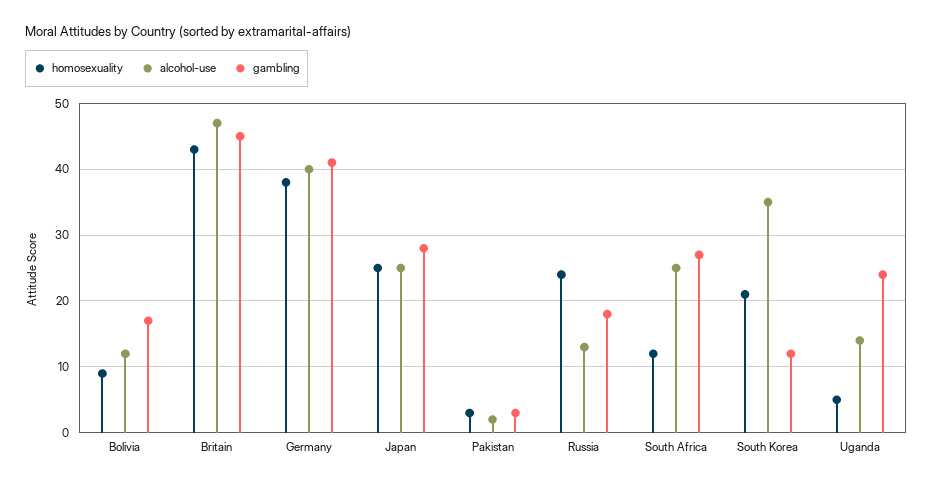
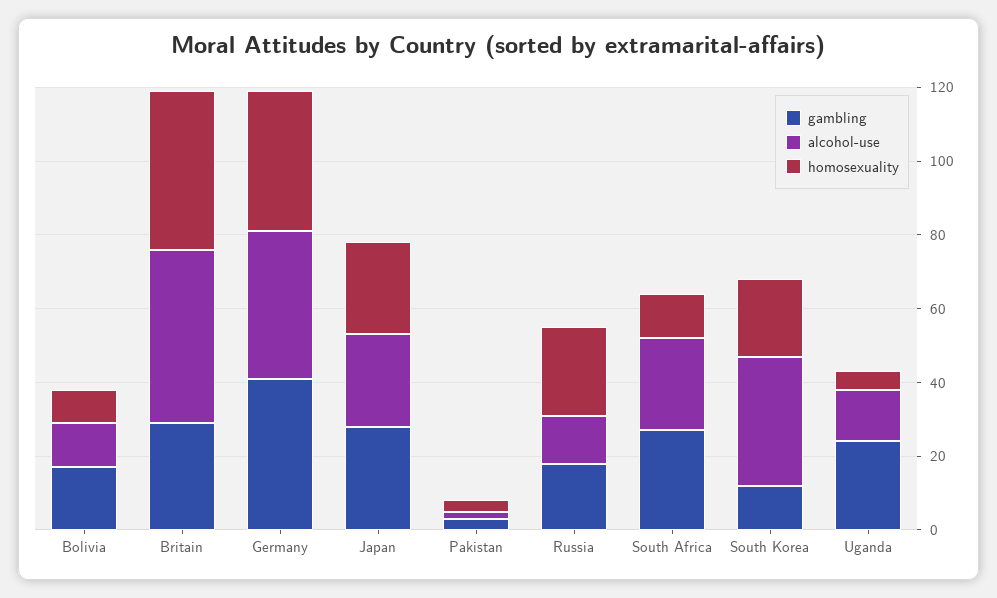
  {
    "homosexuality": {
      "Bolivia": 9,
      "Britain": 43,
      "Germany": 38,
      "Japan": 25,
      "Pakistan": 3,
      "Russia": 24,
      "South Africa": 12,
      "South Korea": 21,
      "Uganda": 5
    },
    "alcohol-use": {
      "Bolivia": 12,
      "Britain": 47,
      "Germany": 40,
      "Japan": 25,
      "Pakistan": 2,
      "Russia": 13,
      "South Africa": 25,
      "South Korea": 35,
      "Uganda": 14
    },
    "gambling": {
      "Bolivia": 17,
-     "Britain": 45,
+     "Britain": 30,
      "Germany": 41,
      "Japan": 28,
      "Pakistan": 3,
      "Russia": 18,
      "South Africa": 27,
      "South Korea": 12,
      "Uganda": 24
    }
  }

